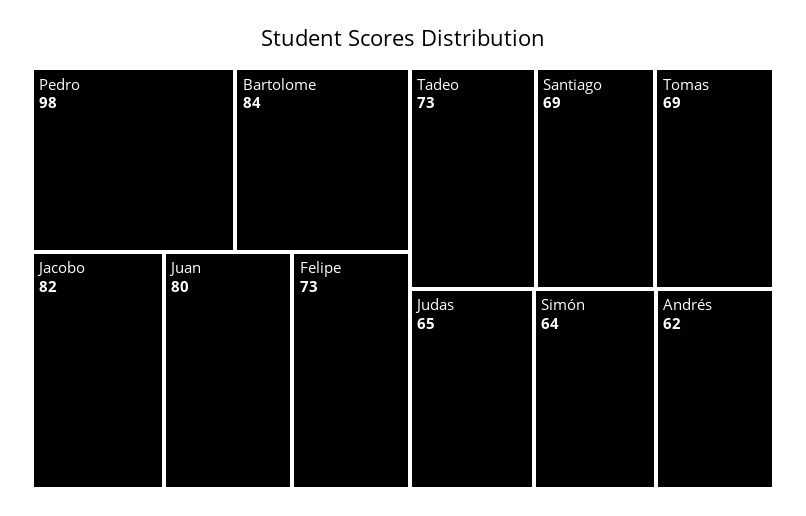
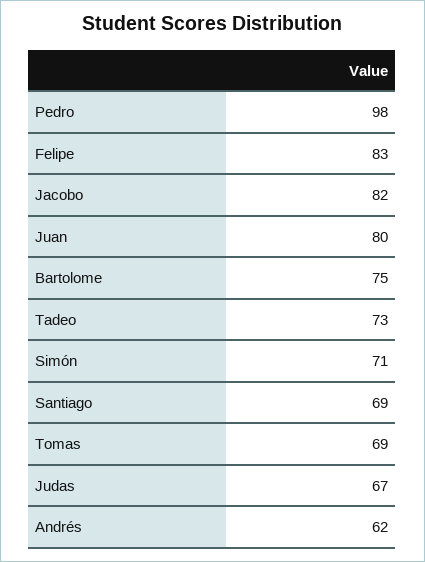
  {
    "Pedro": 98,
-   "Bartolome": 84,
+   "Bartolome": 75,
    "Jacobo": 82,
    "Juan": 80,
-   "Felipe": 73,
+   "Felipe": 83,
    "Tadeo": 73,
    "Santiago": 69,
    "Tomas": 69,
-   "Judas": 65,
+   "Judas": 67,
-   "Simón": 64,
+   "Simón": 71,
    "Andrés": 62
  }

